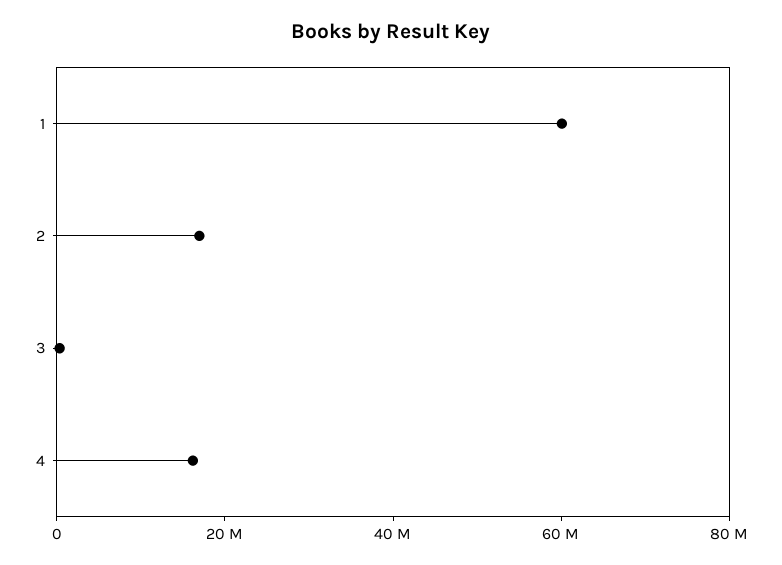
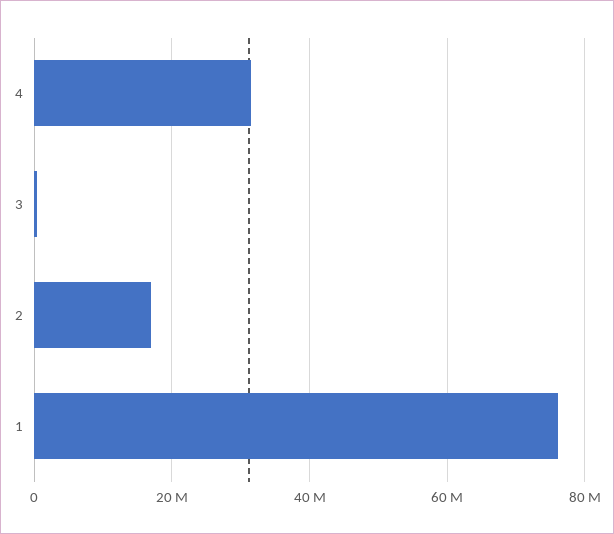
  {
-   "1": 60000000,
+   "1": 76000000,
    "2": 16000000,
    "3": 0,
-   "4": 15000000
+   "4": 32000000
  }

